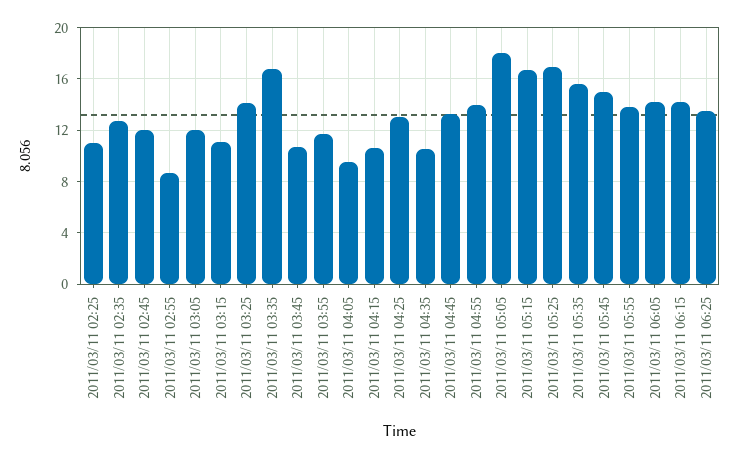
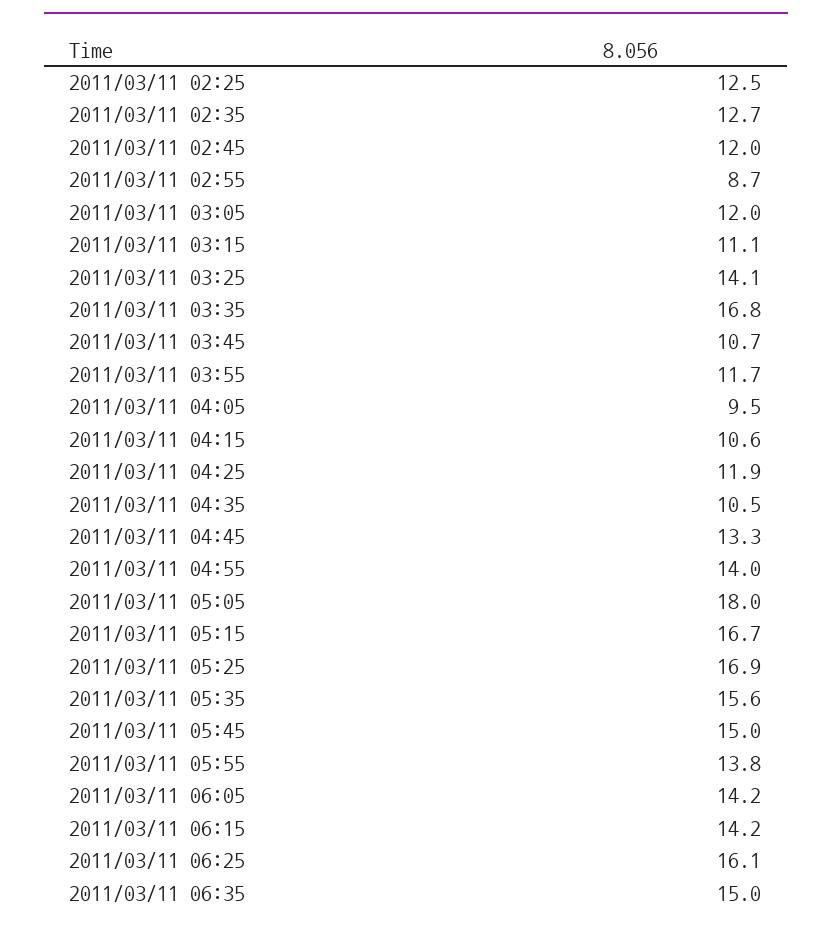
  {
-   "2011/03/11 02:25": 11,
+   "2011/03/11 02:25": 12.5,
    "2011/03/11 02:35": 12.7,
    "2011/03/11 02:45": 12,
    "2011/03/11 02:55": 8.7,
    "2011/03/11 03:05": 12,
    "2011/03/11 03:15": 11.1,
    "2011/03/11 03:25": 14.1,
    "2011/03/11 03:35": 16.8,
    "2011/03/11 03:45": 10.7,
    "2011/03/11 03:55": 11.7,
    "2011/03/11 04:05": 9.5,
    "2011/03/11 04:15": 10.6,
-   "2011/03/11 04:25": 13,
+   "2011/03/11 04:25": 11.9,
    "2011/03/11 04:35": 10.5,
    "2011/03/11 04:45": 13.3,
    "2011/03/11 04:55": 14,
    "2011/03/11 05:05": 18,
    "2011/03/11 05:15": 16.7,
    "2011/03/11 05:25": 16.9,
    "2011/03/11 05:35": 15.6,
    "2011/03/11 05:45": 15,
    "2011/03/11 05:55": 13.8,
    "2011/03/11 06:05": 14.2,
    "2011/03/11 06:15": 14.2,
-   "2011/03/11 06:25": 13.5
+   "2011/03/11 06:25": 16.1,
+   "2011/03/11 06:35": 15
  }

